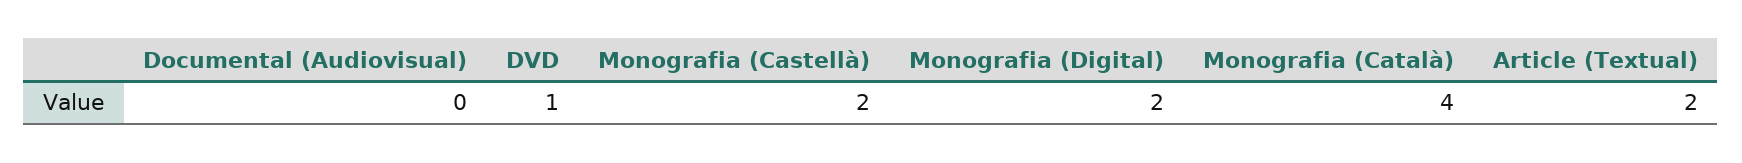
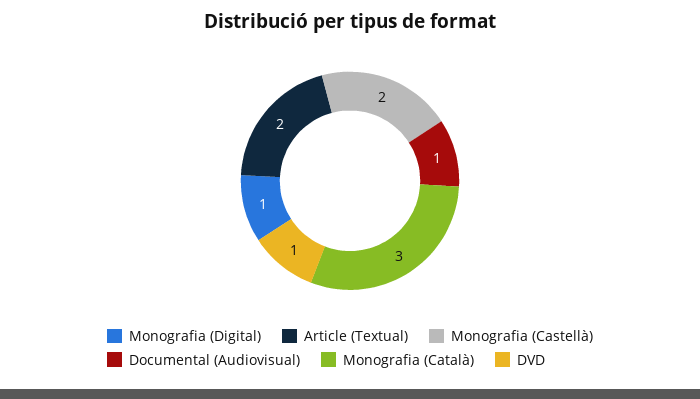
  {
-   "Documental (Audiovisual)": 0,
+   "Documental (Audiovisual)": 1,
    "DVD": 1,
    "Monografia (Castellà)": 2,
-   "Monografia (Digital)": 2,
+   "Monografia (Digital)": 1,
-   "Monografia (Català)": 4,
+   "Monografia (Català)": 3,
    "Article (Textual)": 2
  }

